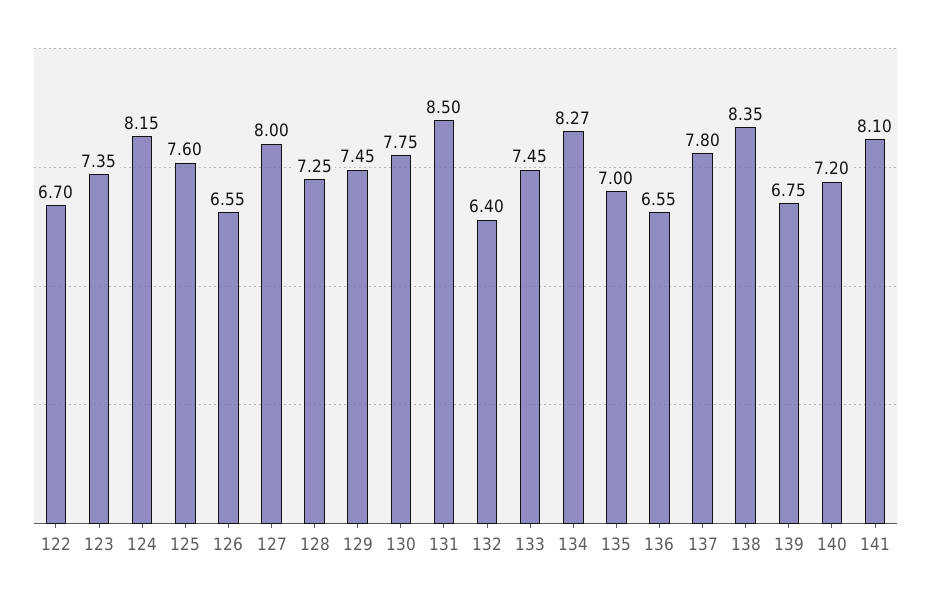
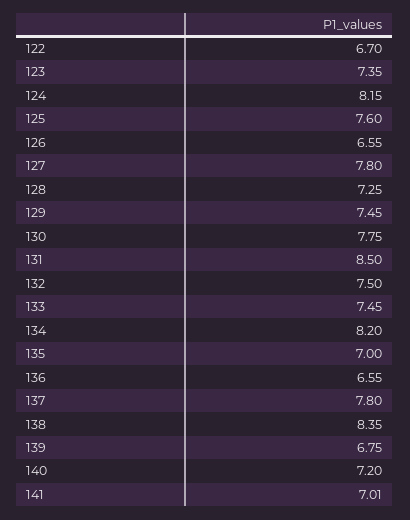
  {
    "122": 6.7,
    "123": 7.35,
    "124": 8.15,
    "125": 7.6,
    "126": 6.55,
-   "127": 8,
+   "127": 7.8,
    "128": 7.25,
    "129": 7.45,
    "130": 7.75,
    "131": 8.5,
-   "132": 6.4,
+   "132": 7.5,
    "133": 7.45,
-   "134": 8.27,
+   "134": 8.2,
    "135": 7,
    "136": 6.55,
    "137": 7.8,
    "138": 8.35,
    "139": 6.75,
    "140": 7.2,
-   "141": 8.1
+   "141": 7.01
  }

